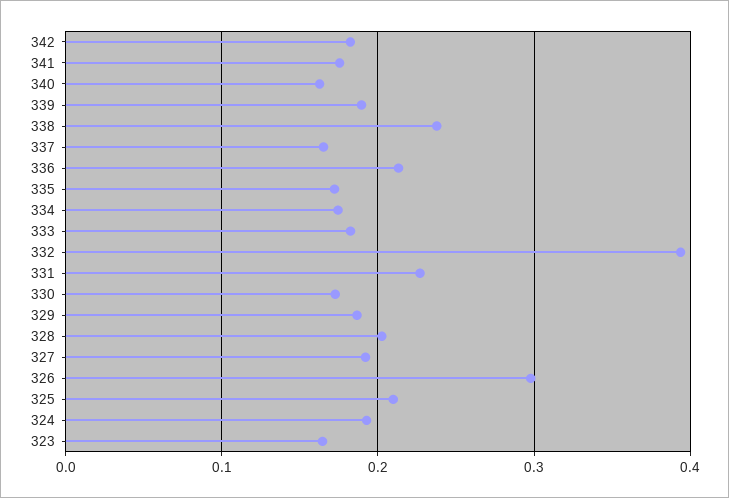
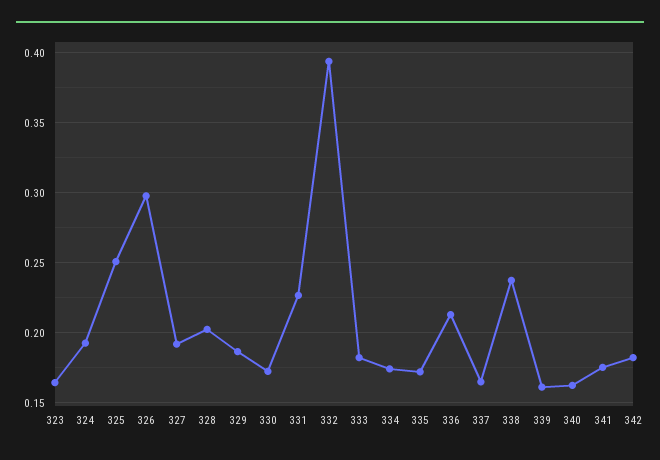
  {
    "342": 0.18,
    "341": 0.175,
    "340": 0.165,
-   "339": 0.19,
+   "339": 0.16,
    "338": 0.24,
    "337": 0.165,
    "336": 0.215,
    "335": 0.17,
    "334": 0.175,
    "333": 0.18,
    "332": 0.395,
    "331": 0.225,
    "330": 0.175,
    "329": 0.185,
    "328": 0.205,
    "327": 0.19,
    "326": 0.3,
-   "325": 0.21,
+   "325": 0.25,
    "324": 0.195,
    "323": 0.165
  }

